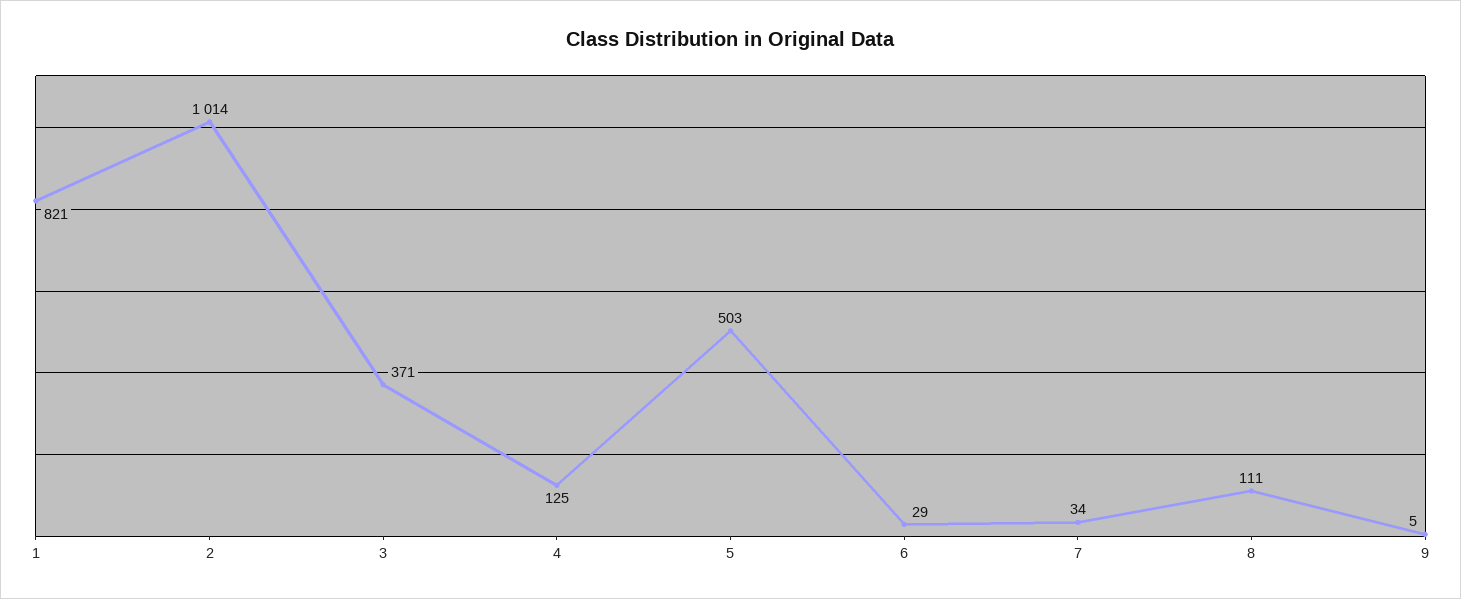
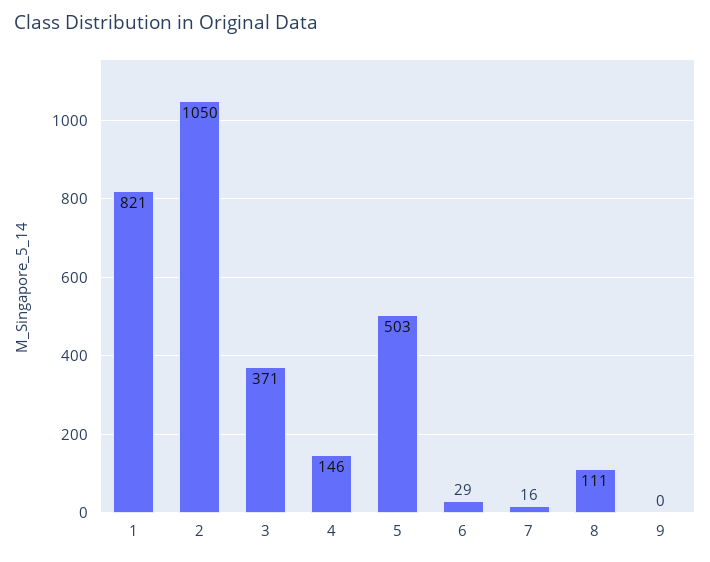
  {
    "1": 821,
-   "2": 1014,
+   "2": 1050,
    "3": 371,
-   "4": 125,
+   "4": 146,
    "5": 503,
    "6": 29,
-   "7": 34,
+   "7": 16,
    "8": 111,
-   "9": 5
+   "9": 0
  }

